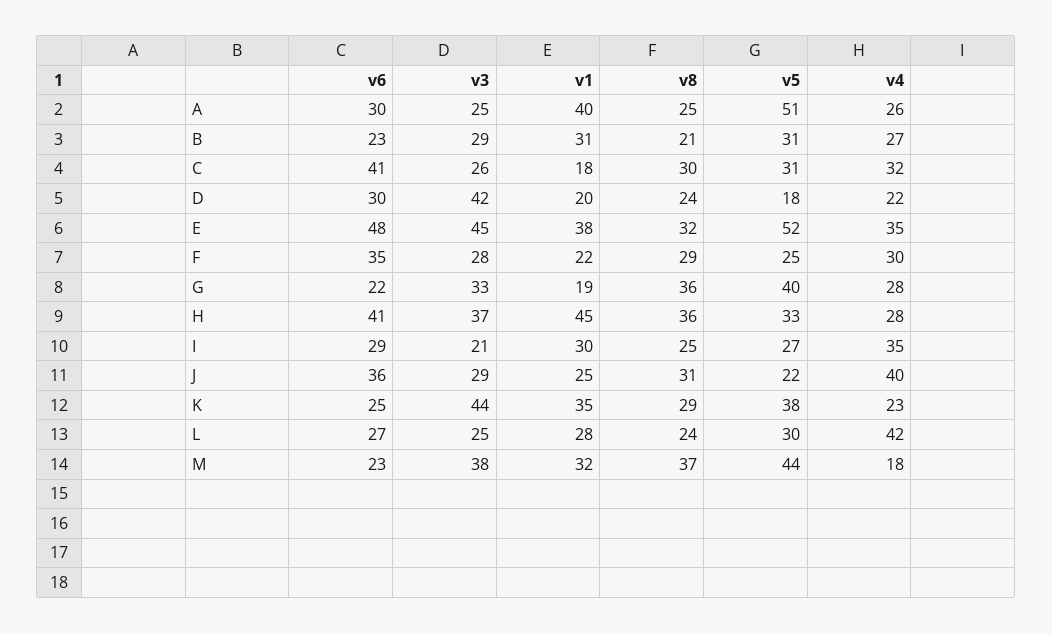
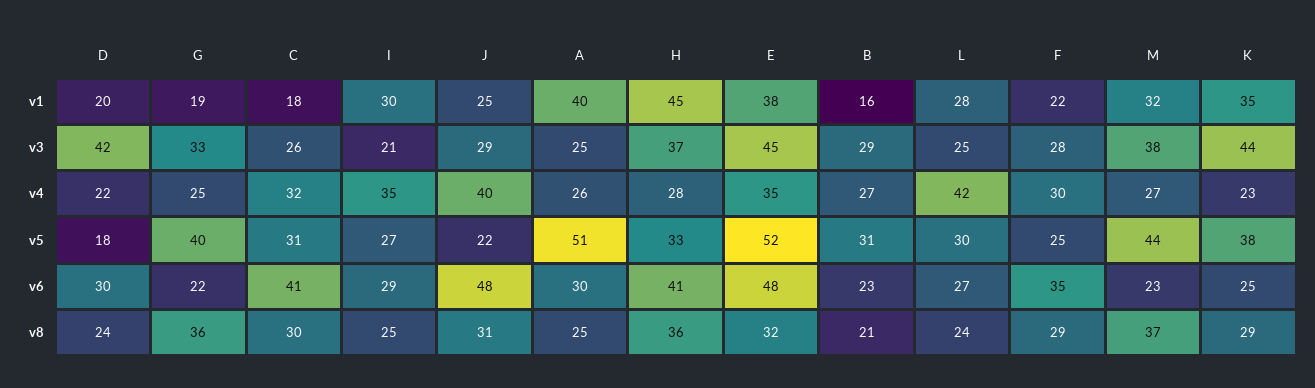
  {
    "v6": {
      "A": 30,
      "B": 23,
      "C": 41,
      "D": 30,
      "E": 48,
      "F": 35,
      "G": 22,
      "H": 41,
      "I": 29,
-     "J": 36,
+     "J": 48,
      "K": 25,
      "L": 27,
      "M": 23
    },
    "v3": {
      "A": 25,
      "B": 29,
      "C": 26,
      "D": 42,
      "E": 45,
      "F": 28,
      "G": 33,
      "H": 37,
      "I": 21,
      "J": 29,
      "K": 44,
      "L": 25,
      "M": 38
    },
    "v1": {
      "A": 40,
-     "B": 31,
+     "B": 16,
      "C": 18,
      "D": 20,
      "E": 38,
      "F": 22,
      "G": 19,
      "H": 45,
      "I": 30,
      "J": 25,
      "K": 35,
      "L": 28,
      "M": 32
    },
    "v8": {
      "A": 25,
      "B": 21,
      "C": 30,
      "D": 24,
      "E": 32,
      "F": 29,
      "G": 36,
      "H": 36,
      "I": 25,
      "J": 31,
      "K": 29,
      "L": 24,
      "M": 37
    },
    "v5": {
      "A": 51,
      "B": 31,
      "C": 31,
      "D": 18,
      "E": 52,
      "F": 25,
      "G": 40,
      "H": 33,
      "I": 27,
      "J": 22,
      "K": 38,
      "L": 30,
      "M": 44
    },
    "v4": {
      "A": 26,
      "B": 27,
      "C": 32,
      "D": 22,
      "E": 35,
      "F": 30,
-     "G": 28,
+     "G": 25,
      "H": 28,
      "I": 35,
      "J": 40,
      "K": 23,
      "L": 42,
-     "M": 18
+     "M": 27
    }
  }

